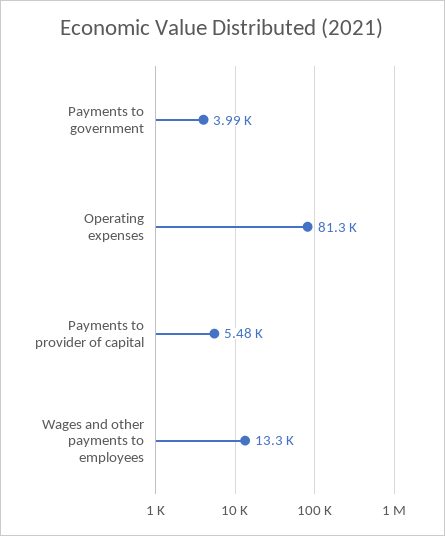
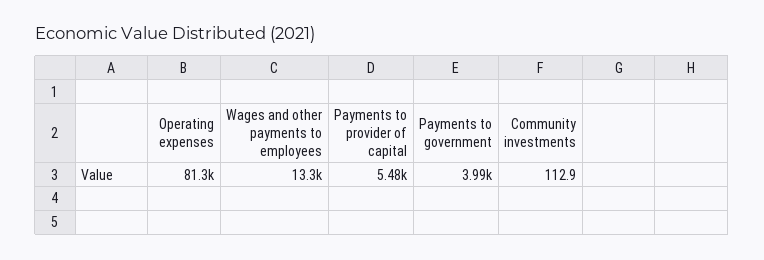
  {
    "Payments to government": 3990,
    "Operating expenses": 81300,
    "Payments to provider of capital": 5480,
-   "Wages and other payments to employees": 13300
+   "Wages and other payments to employees": 13300,
+   "Community investments": 112.9
  }

